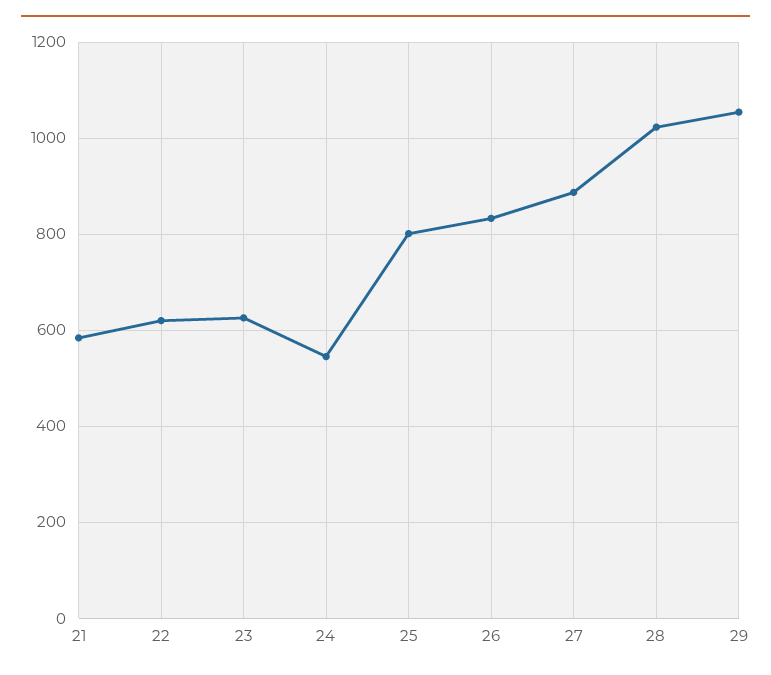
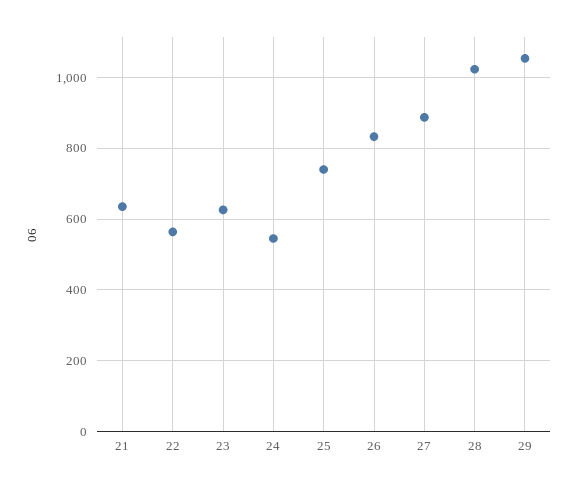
  {
-   "21": 580,
+   "21": 640,
-   "22": 620,
+   "22": 560,
    "23": 620,
    "24": 540,
-   "25": 800,
+   "25": 740,
    "26": 840,
    "27": 880,
    "28": 1020,
    "29": 1060
  }

